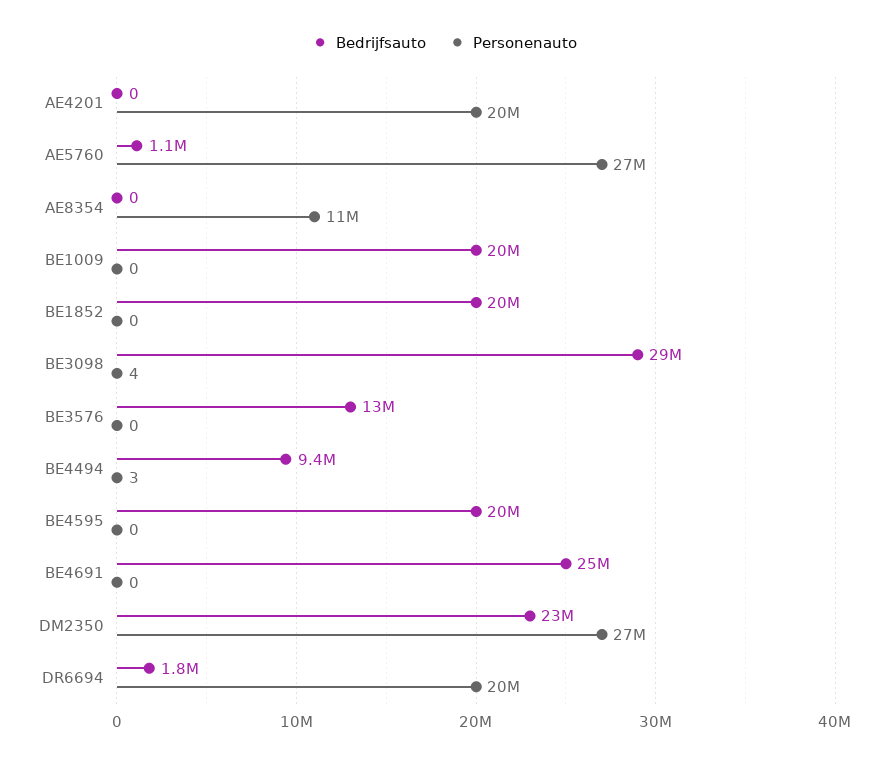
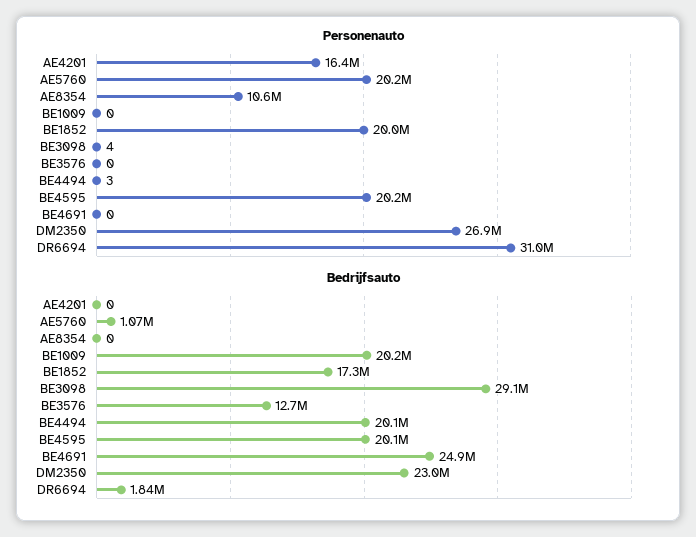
  {
    "Bedrijfsauto": {
      "AE4201": 0,
      "AE5760": 1070000,
      "AE8354": 0,
      "BE1009": 20200000,
-     "BE1852": 20000000,
+     "BE1852": 17300000,
      "BE3098": 29100000,
      "BE3576": 12700000,
-     "BE4494": 9400000,
+     "BE4494": 20100000,
      "BE4595": 20100000,
      "BE4691": 24900000,
      "DM2350": 23000000,
      "DR6694": 1840000
    },
    "Personenauto": {
-     "AE4201": 20000000,
+     "AE4201": 16400000,
-     "AE5760": 27000000,
+     "AE5760": 20200000,
      "AE8354": 10600000,
      "BE1009": 0,
-     "BE1852": 0,
+     "BE1852": 20000000,
      "BE3098": 4,
      "BE3576": 0,
      "BE4494": 3,
-     "BE4595": 0,
+     "BE4595": 20200000,
      "BE4691": 0,
      "DM2350": 26900000,
-     "DR6694": 20000000
+     "DR6694": 31000000
    }
  }

